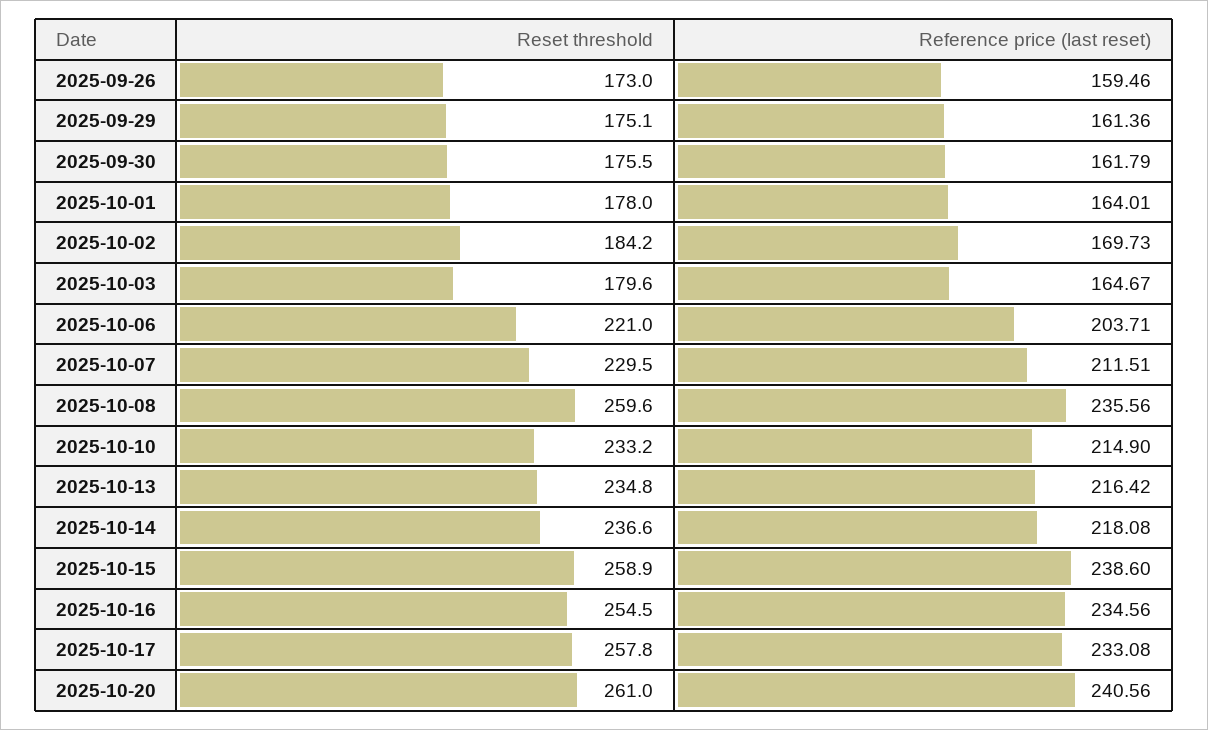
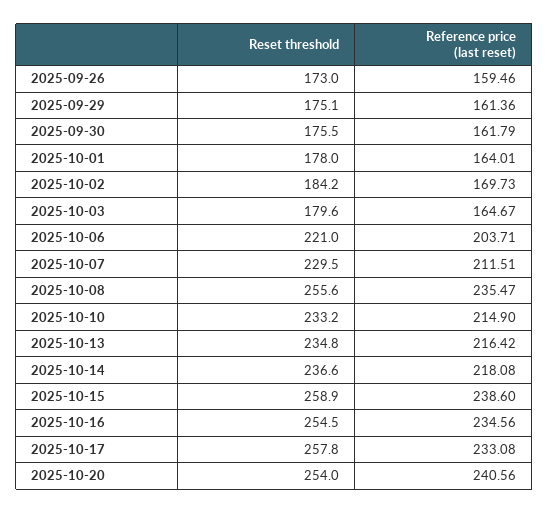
  {
    "Reset threshold": {
      "2025-09-26": 173,
      "2025-09-29": 175.1,
      "2025-09-30": 175.5,
      "2025-10-01": 178,
      "2025-10-02": 184.2,
      "2025-10-03": 179.6,
      "2025-10-06": 221,
      "2025-10-07": 229.5,
-     "2025-10-08": 259.6,
+     "2025-10-08": 255.6,
      "2025-10-10": 233.2,
      "2025-10-13": 234.8,
      "2025-10-14": 236.6,
      "2025-10-15": 258.9,
      "2025-10-16": 254.5,
      "2025-10-17": 257.8,
-     "2025-10-20": 261
+     "2025-10-20": 254
    },
    "Reference price (last reset)": {
      "2025-09-26": 159.46,
      "2025-09-29": 161.36,
      "2025-09-30": 161.79,
      "2025-10-01": 164.01,
      "2025-10-02": 169.73,
      "2025-10-03": 164.67,
      "2025-10-06": 203.71,
      "2025-10-07": 211.51,
-     "2025-10-08": 235.56,
+     "2025-10-08": 235.47,
      "2025-10-10": 214.9,
      "2025-10-13": 216.42,
      "2025-10-14": 218.08,
      "2025-10-15": 238.6,
      "2025-10-16": 234.56,
      "2025-10-17": 233.08,
      "2025-10-20": 240.56
    }
  }

